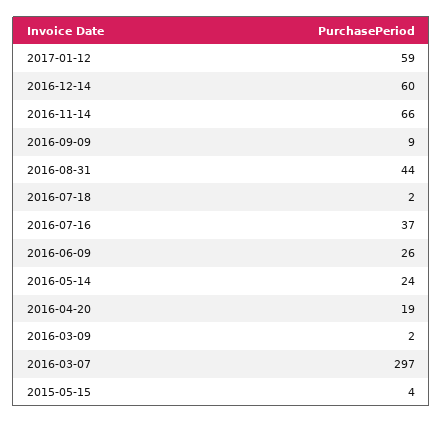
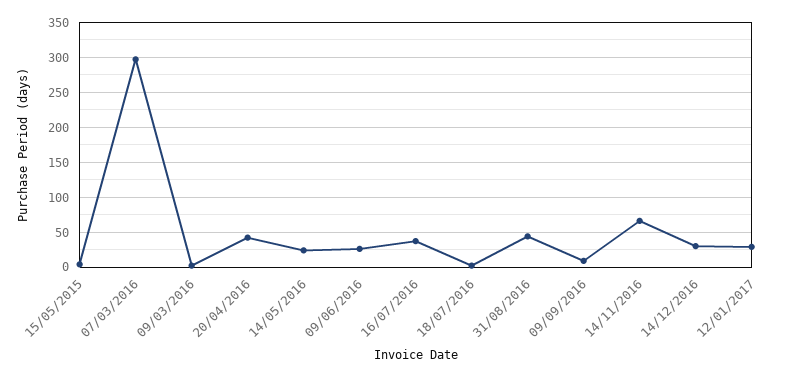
  {
-   "2017-01-12": 59,
+   "2017-01-12": 30,
-   "2016-12-14": 60,
+   "2016-12-14": 30,
    "2016-11-14": 66,
    "2016-09-09": 9,
    "2016-08-31": 44,
    "2016-07-18": 2,
    "2016-07-16": 37,
    "2016-06-09": 26,
    "2016-05-14": 24,
-   "2016-04-20": 19,
+   "2016-04-20": 40,
    "2016-03-09": 2,
    "2016-03-07": 297,
    "2015-05-15": 4
  }

